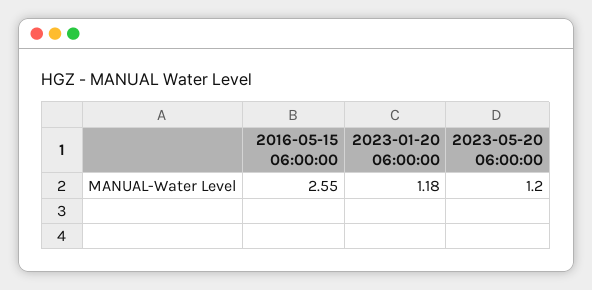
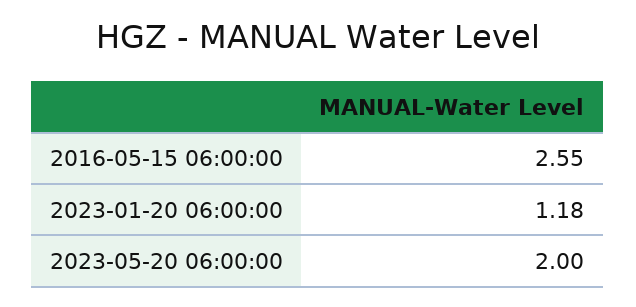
  {
    "2016-05-15 06:00:00": 2.55,
    "2023-01-20 06:00:00": 1.18,
-   "2023-05-20 06:00:00": 1.2
+   "2023-05-20 06:00:00": 2
  }

